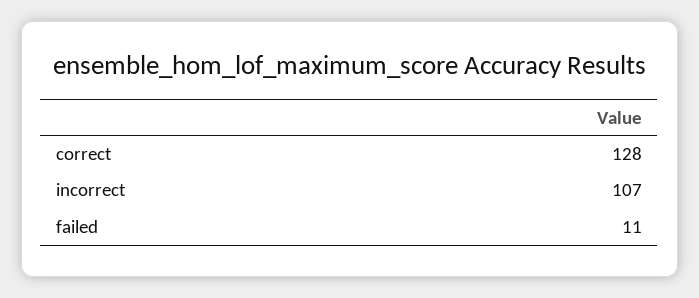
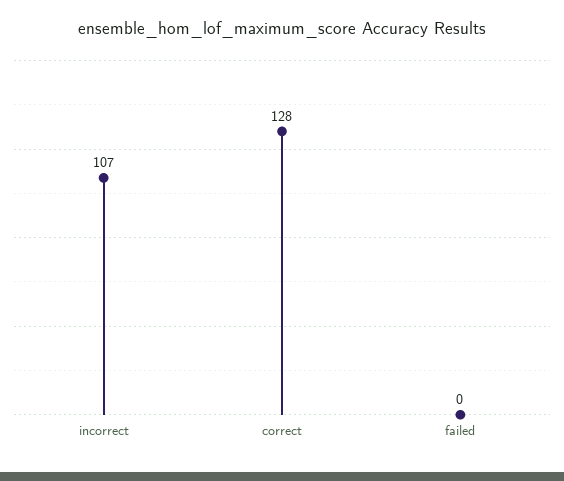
  {
    "correct": 128,
    "incorrect": 107,
-   "failed": 11
+   "failed": 0
  }

